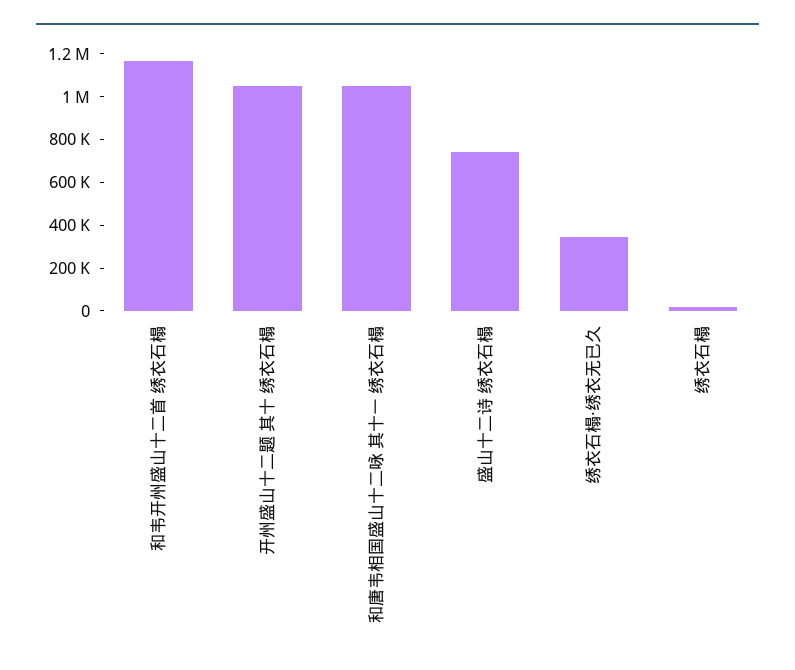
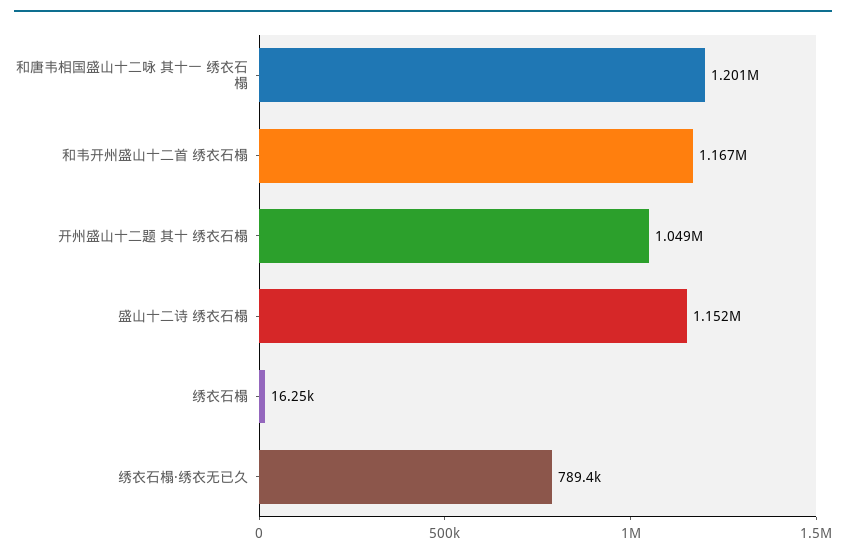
  {
    "和韦开州盛山十二首 绣衣石榻": 1167000,
    "开州盛山十二题 其十 绣衣石榻": 1049000,
-   "和唐韦相国盛山十二咏 其十一 绣衣石榻": 1050000,
+   "和唐韦相国盛山十二咏 其十一 绣衣石榻": 1201000,
-   "盛山十二诗 绣衣石榻": 750000,
+   "盛山十二诗 绣衣石榻": 1152000,
-   "绣衣石榻·绣衣无已久": 350000,
+   "绣衣石榻·绣衣无已久": 789400,
    "绣衣石榻": 16250
  }

